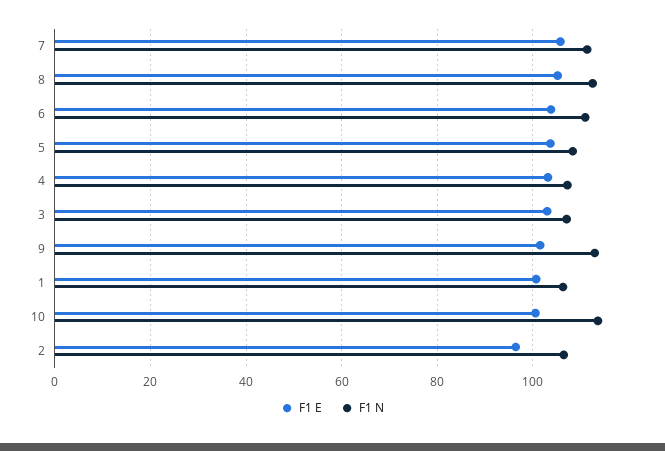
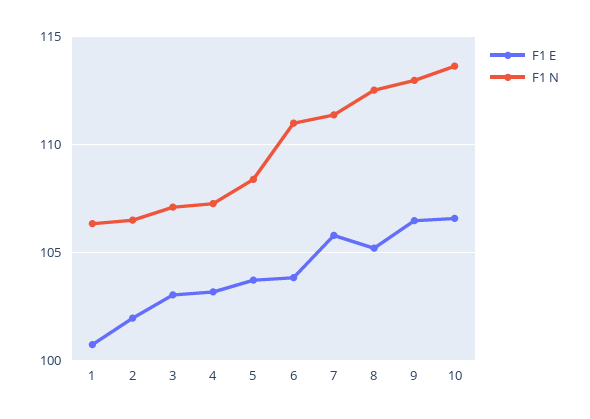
  {
    "F1 E": {
      "7": 106,
      "8": 105,
      "6": 104,
      "5": 103.5,
      "4": 103,
      "3": 103,
-     "9": 102,
+     "9": 106.5,
      "1": 100.5,
-     "10": 100,
+     "10": 106.5,
-     "2": 96
+     "2": 102
    },
    "F1 N": {
      "7": 111.5,
      "8": 112.5,
      "6": 111,
      "5": 108.5,
      "4": 107.5,
      "3": 107,
      "9": 113,
      "1": 106.5,
      "10": 113.5,
      "2": 106.5
    }
  }

